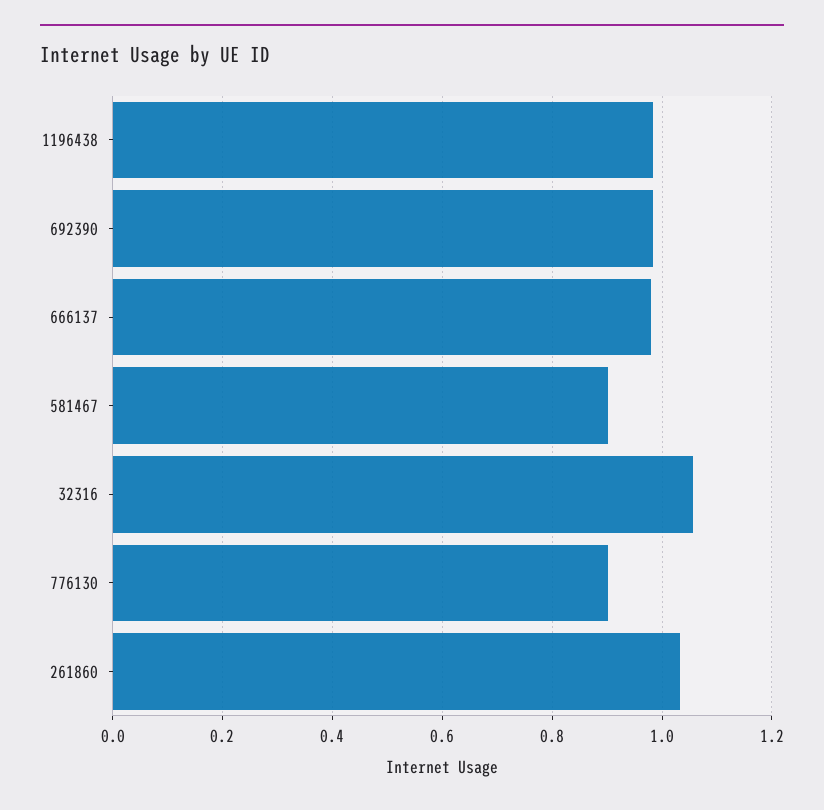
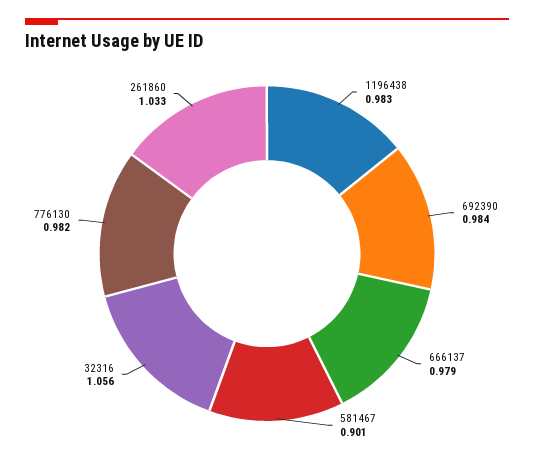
  {
    "1196438": 0.983,
    "692390": 0.984,
    "666137": 0.979,
    "581467": 0.901,
    "32316": 1.056,
-   "776130": 0.9,
+   "776130": 0.982,
    "261860": 1.033
  }

